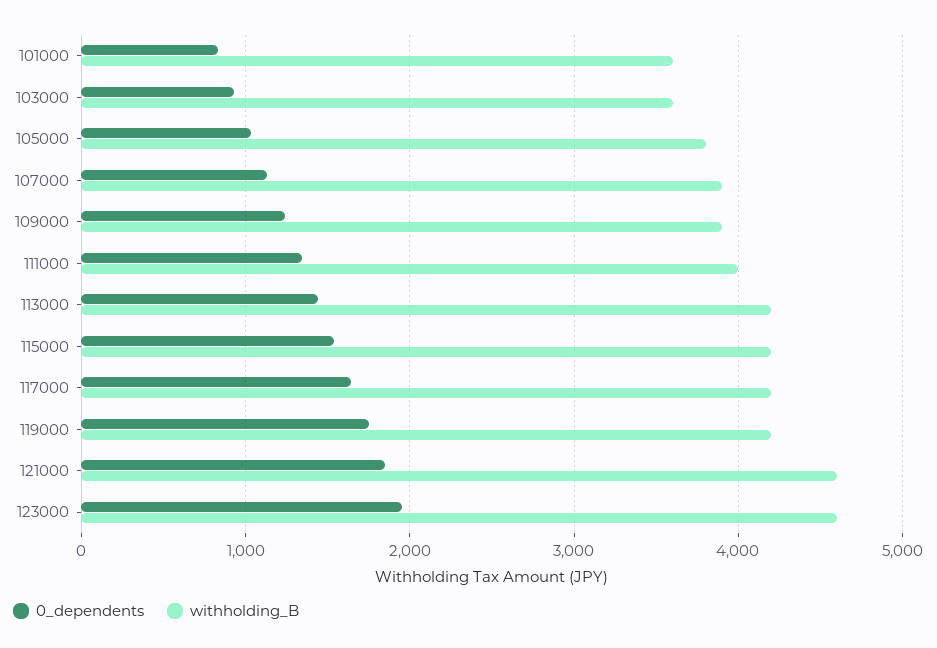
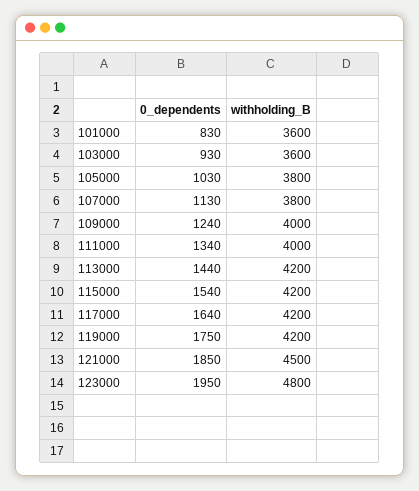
  {
    "0_dependents": {
      "101000": 830,
      "103000": 930,
      "105000": 1030,
      "107000": 1130,
      "109000": 1240,
      "111000": 1340,
      "113000": 1440,
      "115000": 1540,
      "117000": 1640,
      "119000": 1750,
      "121000": 1850,
      "123000": 1950
    },
    "withholding_B": {
      "101000": 3600,
      "103000": 3600,
      "105000": 3800,
-     "107000": 3900,
+     "107000": 3800,
-     "109000": 3900,
+     "109000": 4000,
      "111000": 4000,
      "113000": 4200,
      "115000": 4200,
      "117000": 4200,
      "119000": 4200,
-     "121000": 4600,
+     "121000": 4500,
-     "123000": 4600
+     "123000": 4800
    }
  }

